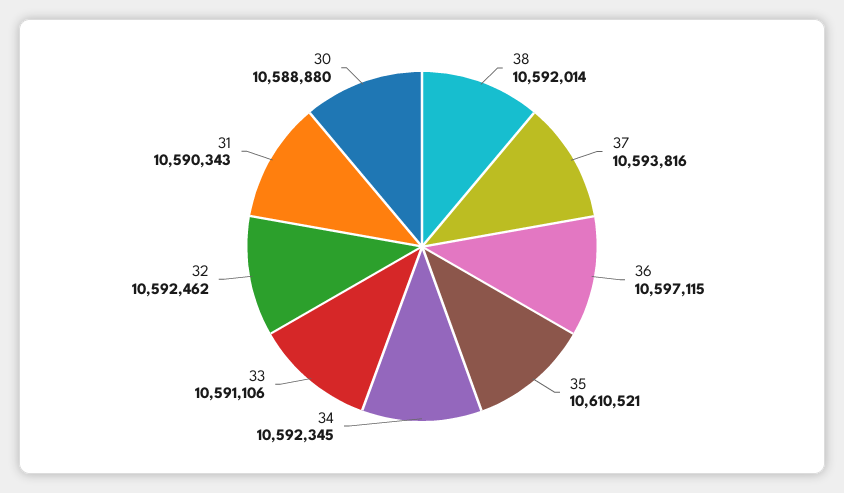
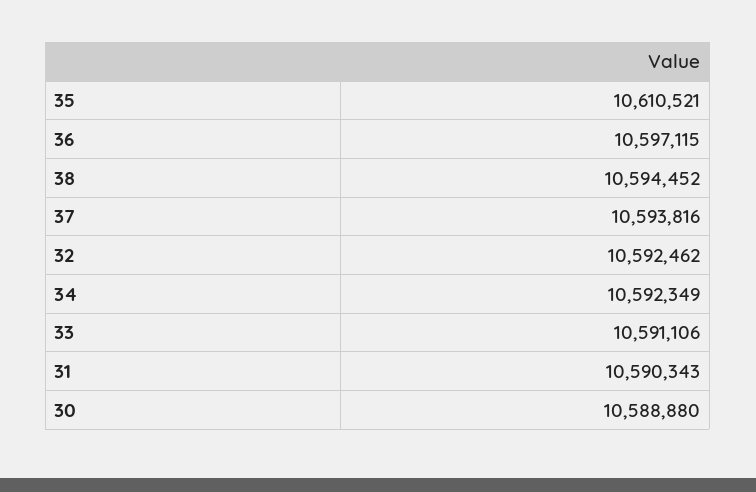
  {
-   "38": 10592014,
+   "38": 10594452,
    "37": 10593816,
    "36": 10597115,
    "35": 10610521,
-   "34": 10592345,
+   "34": 10592349,
    "33": 10591106,
    "32": 10592462,
    "31": 10590343,
    "30": 10588880
  }

